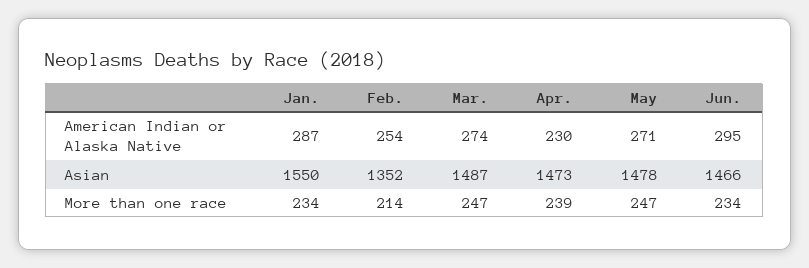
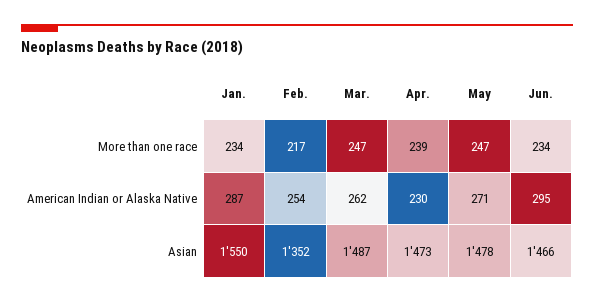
  {
    "Jan.": {
      "American Indian or Alaska Native": 287,
      "Asian": 1550,
      "More than one race": 234
    },
    "Feb.": {
      "American Indian or Alaska Native": 254,
      "Asian": 1352,
-     "More than one race": 214
+     "More than one race": 217
    },
    "Mar.": {
-     "American Indian or Alaska Native": 274,
+     "American Indian or Alaska Native": 262,
      "Asian": 1487,
      "More than one race": 247
    },
    "Apr.": {
      "American Indian or Alaska Native": 230,
      "Asian": 1473,
      "More than one race": 239
    },
    "May": {
      "American Indian or Alaska Native": 271,
      "Asian": 1478,
      "More than one race": 247
    },
    "Jun.": {
      "American Indian or Alaska Native": 295,
      "Asian": 1466,
      "More than one race": 234
    }
  }

